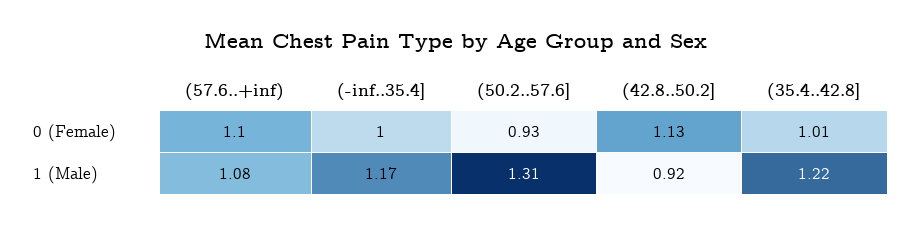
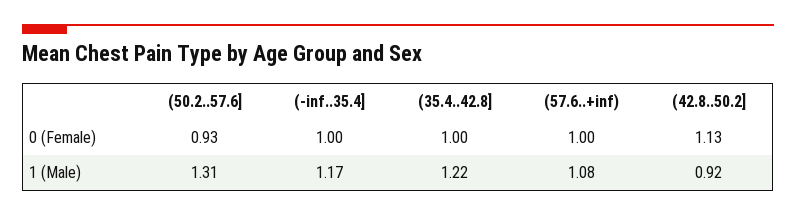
  {
    "(57.6..+inf)": {
-     "0 (Female)": 1.1,
+     "0 (Female)": 1,
      "1 (Male)": 1.08
    },
    "(-inf..35.4]": {
      "0 (Female)": 1,
      "1 (Male)": 1.17
    },
    "(50.2..57.6]": {
      "0 (Female)": 0.93,
      "1 (Male)": 1.31
    },
    "(42.8..50.2]": {
      "0 (Female)": 1.13,
      "1 (Male)": 0.92
    },
    "(35.4..42.8]": {
-     "0 (Female)": 1.01,
+     "0 (Female)": 1,
      "1 (Male)": 1.22
    }
  }

